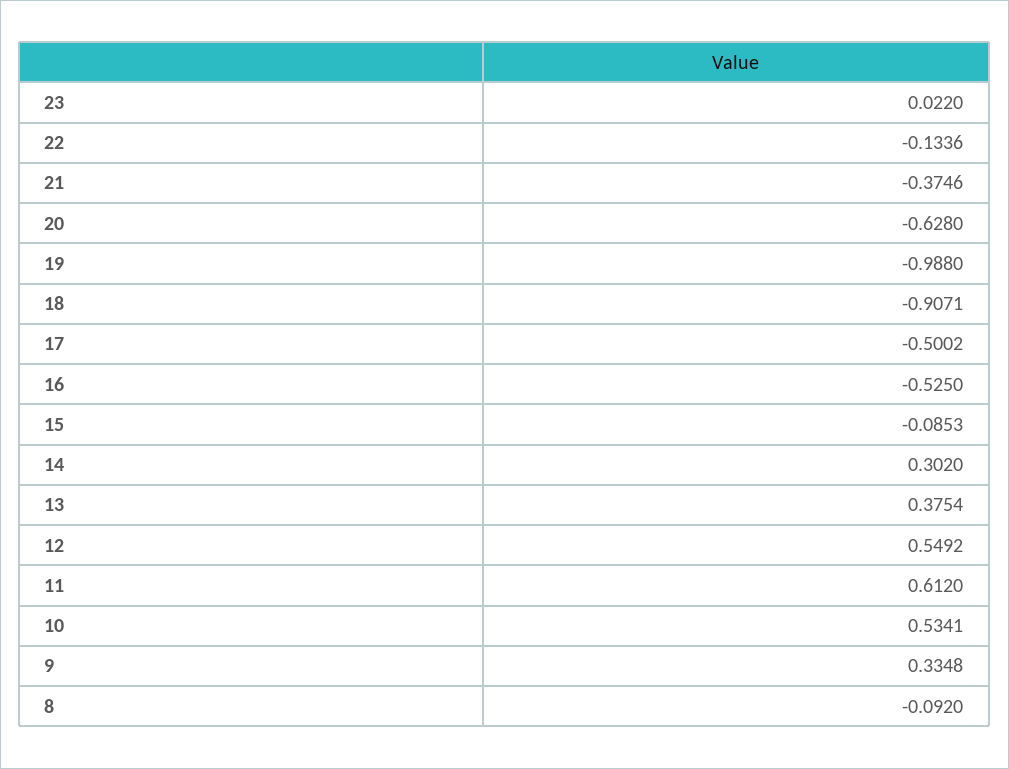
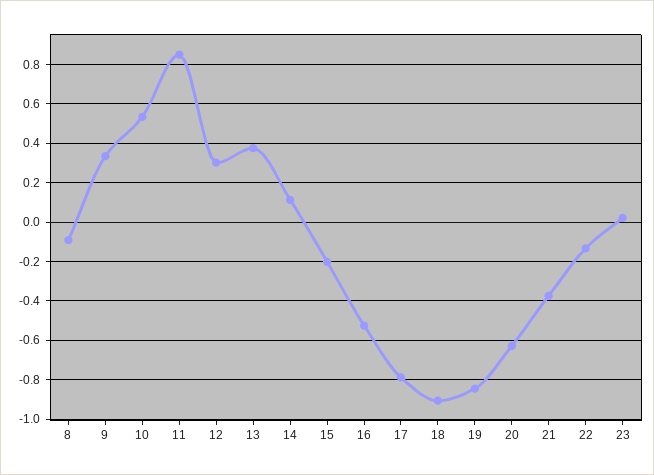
  {
    "23": 0.022,
    "22": -0.1336,
    "21": -0.3746,
    "20": -0.628,
-   "19": -0.988,
+   "19": -0.85,
    "18": -0.9071,
-   "17": -0.5002,
+   "17": -0.8,
    "16": -0.525,
-   "15": -0.0853,
+   "15": -0.2,
-   "14": 0.302,
+   "14": 0.1,
    "13": 0.3754,
-   "12": 0.5492,
+   "12": 0.3,
-   "11": 0.612,
+   "11": 0.85,
    "10": 0.5341,
    "9": 0.3348,
    "8": -0.092
  }

